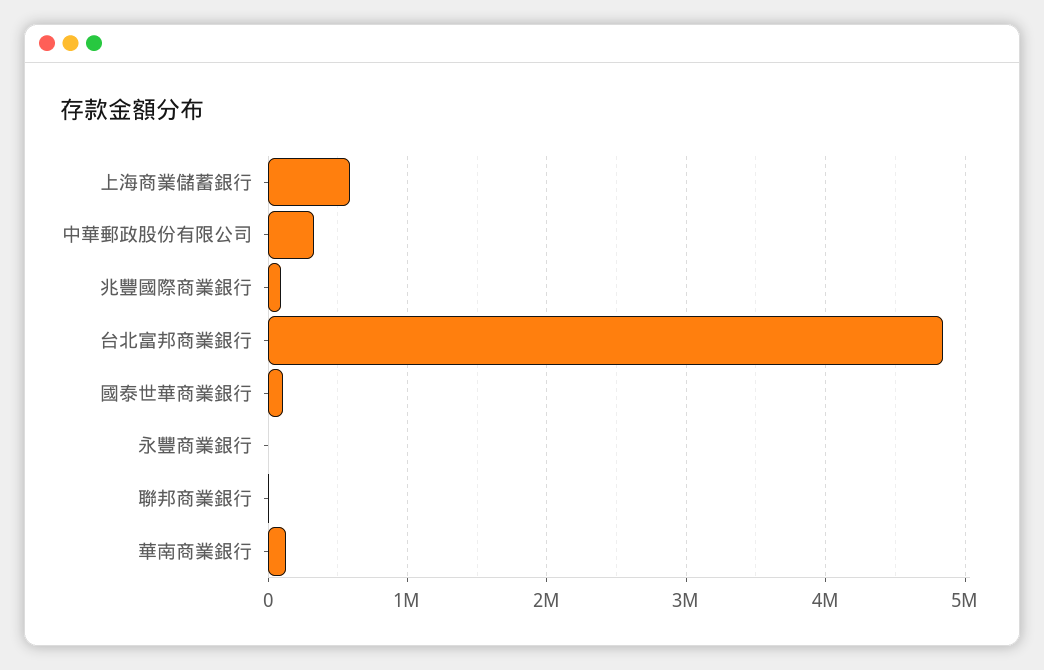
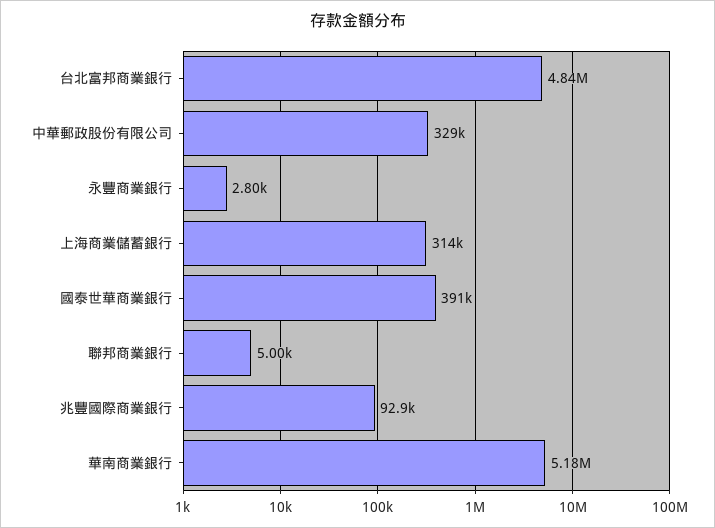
  {
-   "上海商業儲蓄銀行": 600000,
+   "上海商業儲蓄銀行": 314000,
    "中華郵政股份有限公司": 329000,
    "兆豐國際商業銀行": 92900,
    "台北富邦商業銀行": 4840000,
-   "國泰世華商業銀行": 100000,
+   "國泰世華商業銀行": 391000,
    "永豐商業銀行": 2800,
    "聯邦商業銀行": 5000,
-   "華南商業銀行": 100000
+   "華南商業銀行": 5180000
  }

